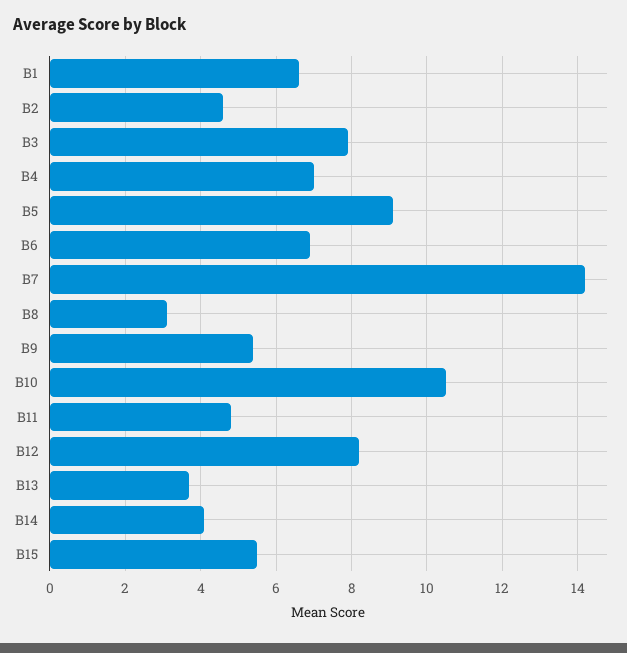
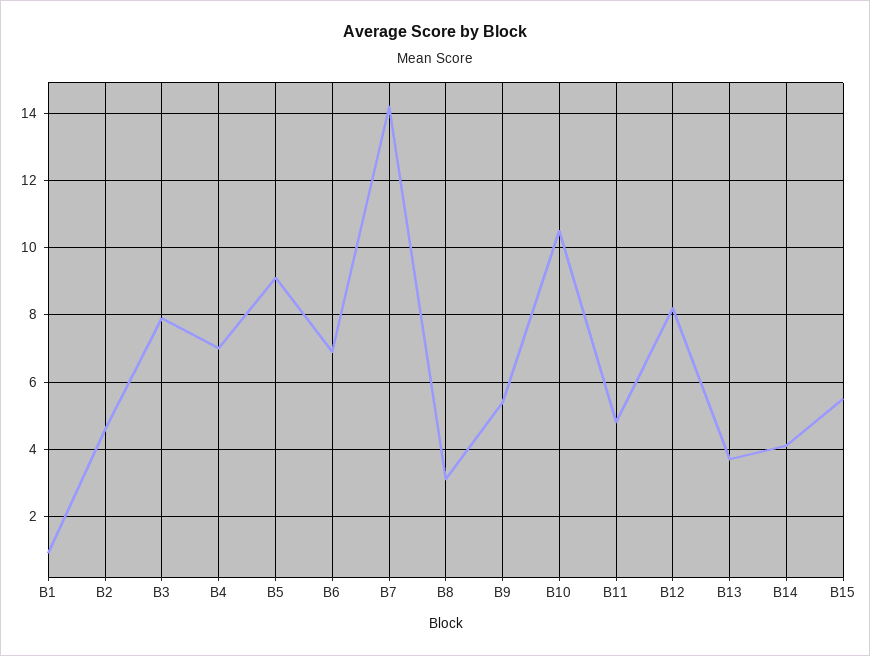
  {
-   "B1": 6.5,
+   "B1": 1,
    "B2": 4.5,
    "B3": 8,
    "B4": 7,
    "B5": 9,
    "B6": 7,
    "B7": 14,
    "B8": 3,
    "B9": 5.5,
    "B10": 10.5,
    "B11": 5,
    "B12": 8,
    "B13": 3.5,
    "B14": 4,
    "B15": 5.5
  }

